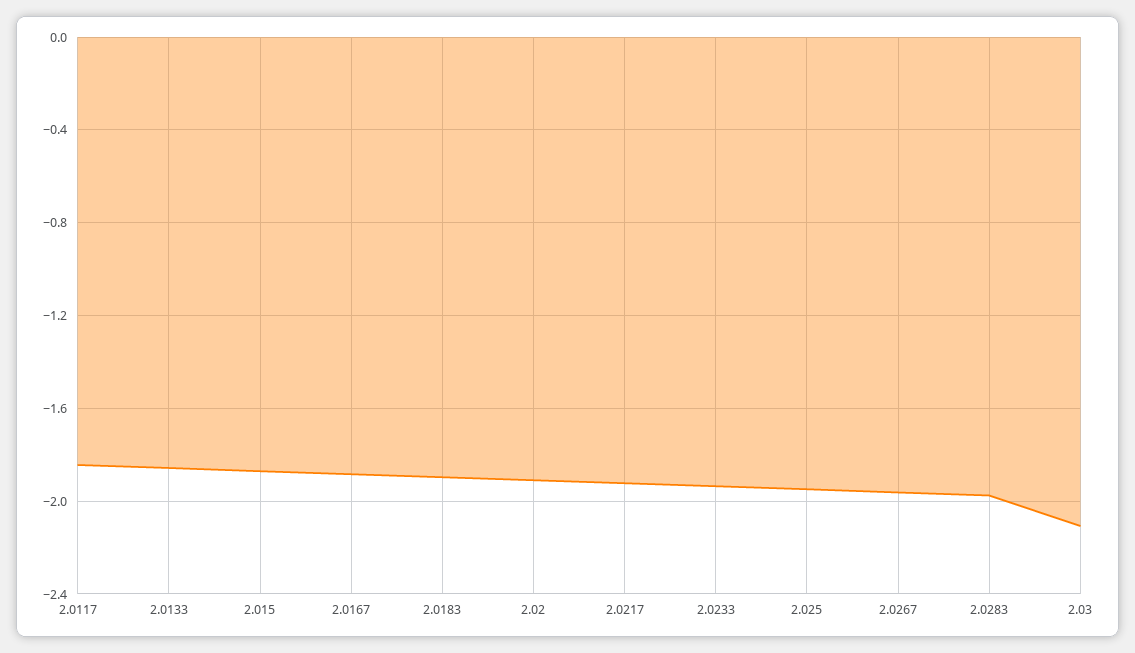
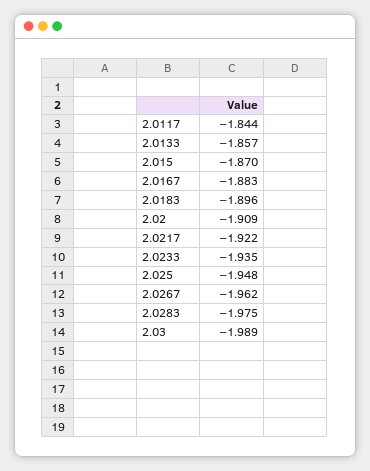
  {
    "2.0117": -1.844,
    "2.0133": -1.857,
    "2.015": -1.87,
    "2.0167": -1.883,
    "2.0183": -1.896,
    "2.02": -1.909,
    "2.0217": -1.922,
    "2.0233": -1.935,
    "2.025": -1.948,
    "2.0267": -1.962,
    "2.0283": -1.975,
-   "2.03": -2.1
+   "2.03": -1.989
  }

